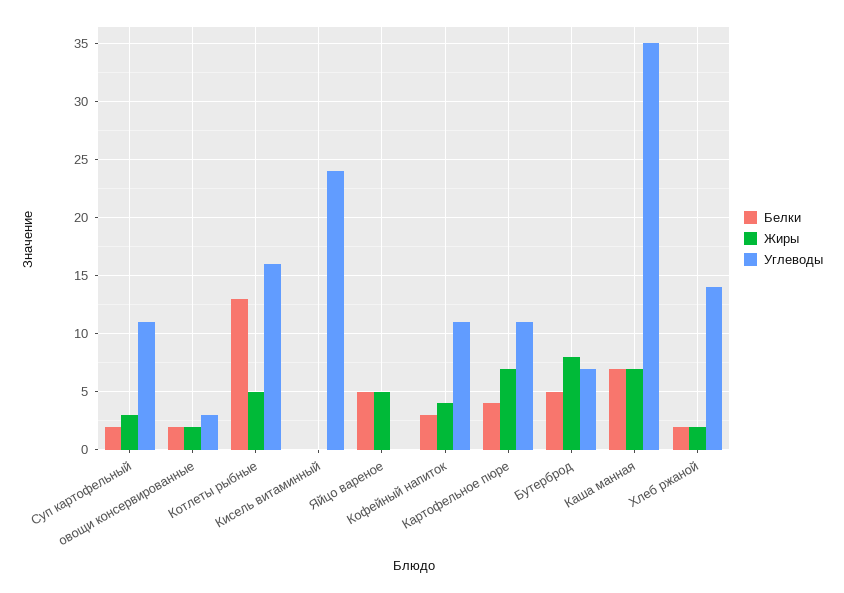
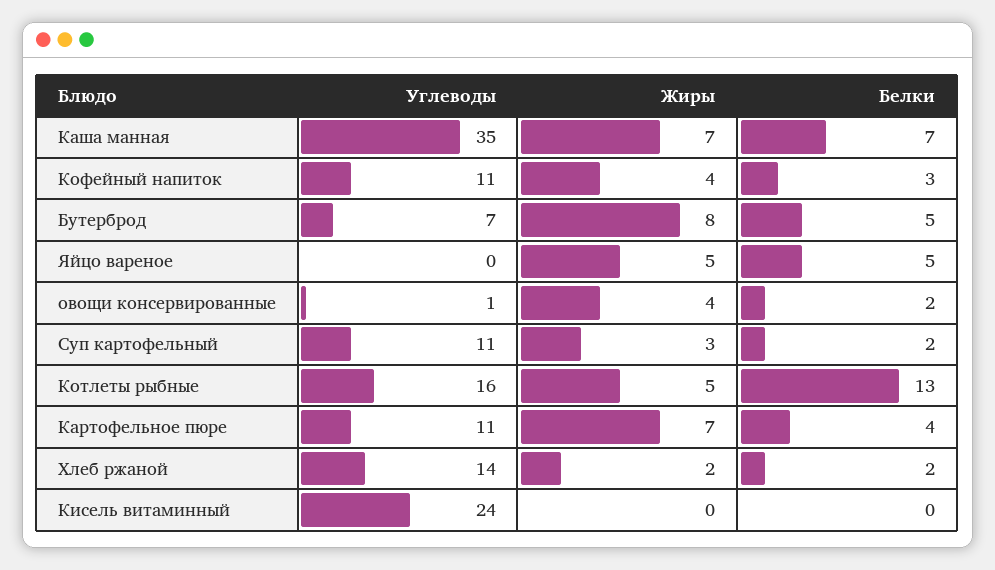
  {
    "Белки": {
      "Суп картофельный": 2,
      "овощи консервированные": 2,
      "Котлеты рыбные": 13,
      "Кисель витаминный": 0,
      "Яйцо вареное": 5,
      "Кофейный напиток": 3,
      "Картофельное пюре": 4,
      "Бутерброд": 5,
      "Каша манная": 7,
      "Хлеб ржаной": 2
    },
    "Жиры": {
      "Суп картофельный": 3,
-     "овощи консервированные": 2,
+     "овощи консервированные": 4,
      "Котлеты рыбные": 5,
      "Кисель витаминный": 0,
      "Яйцо вареное": 5,
      "Кофейный напиток": 4,
      "Картофельное пюре": 7,
      "Бутерброд": 8,
      "Каша манная": 7,
      "Хлеб ржаной": 2
    },
    "Углеводы": {
      "Суп картофельный": 11,
-     "овощи консервированные": 3,
+     "овощи консервированные": 1,
      "Котлеты рыбные": 16,
      "Кисель витаминный": 24,
      "Яйцо вареное": 0,
      "Кофейный напиток": 11,
      "Картофельное пюре": 11,
      "Бутерброд": 7,
      "Каша манная": 35,
      "Хлеб ржаной": 14
    }
  }

